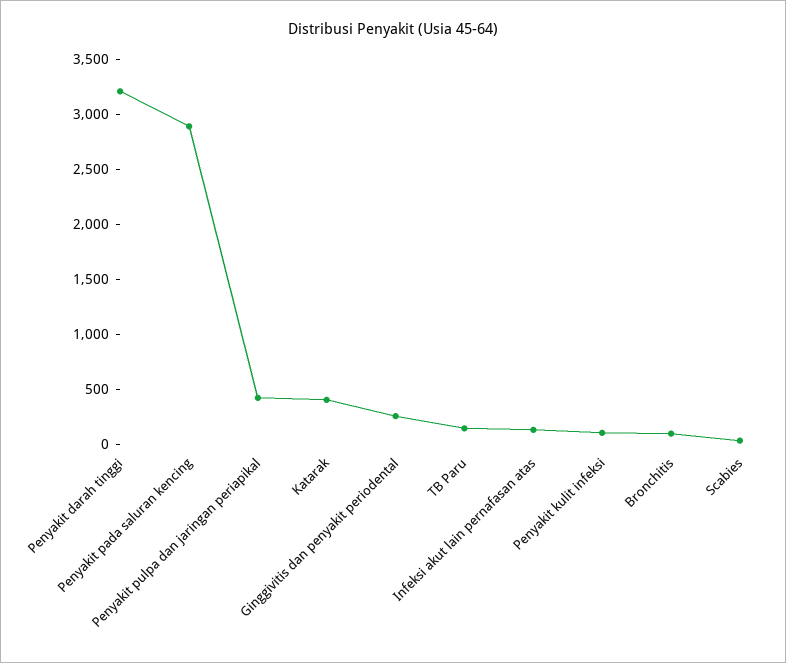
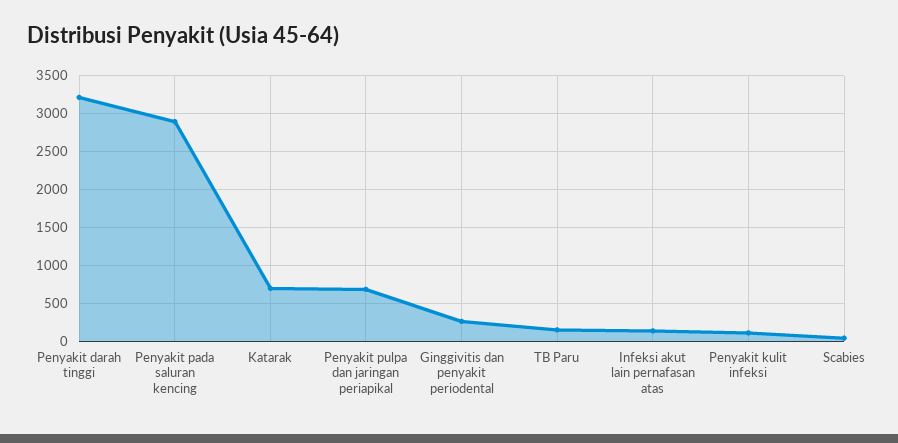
  {
    "Penyakit darah tinggi": 3200,
    "Penyakit pada saluran kencing": 2900,
-   "Penyakit pulpa dan jaringan periapikal": 400,
+   "Penyakit pulpa dan jaringan periapikal": 700,
-   "Katarak": 400,
+   "Katarak": 700,
    "Ginggivitis dan penyakit periodental": 300,
    "TB Paru": 100,
    "Infeksi akut lain pernafasan atas": 100,
    "Penyakit kulit infeksi": 100,
-   "Bronchitis": 100,
    "Scabies": 0
  }

